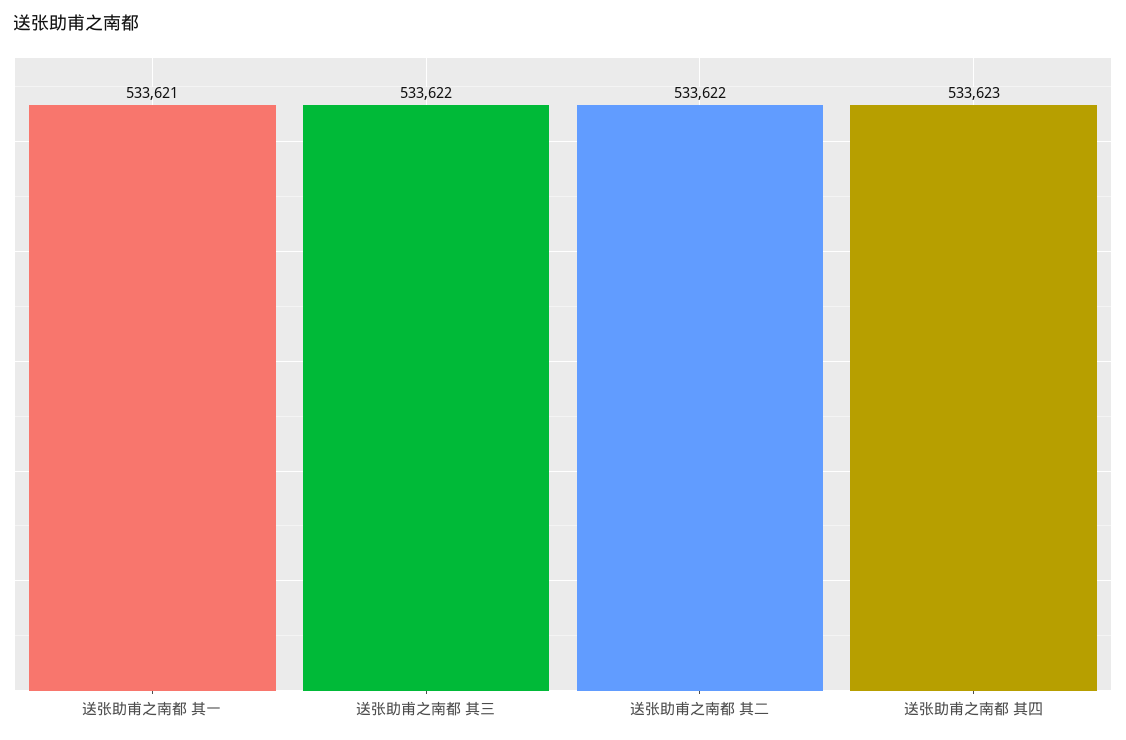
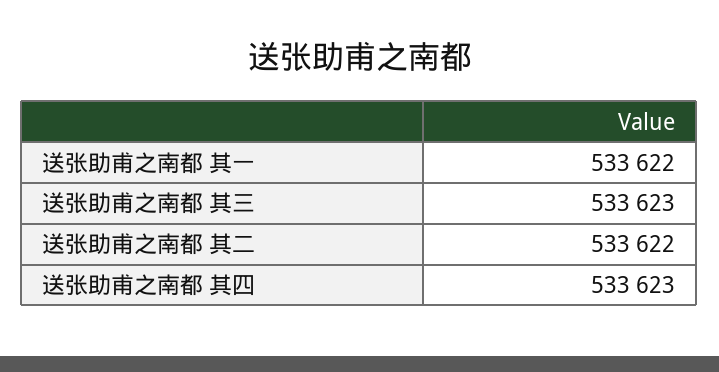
  {
-   "送张助甫之南都 其一": 533621,
+   "送张助甫之南都 其一": 533622,
-   "送张助甫之南都 其三": 533622,
+   "送张助甫之南都 其三": 533623,
    "送张助甫之南都 其二": 533622,
    "送张助甫之南都 其四": 533623
  }

